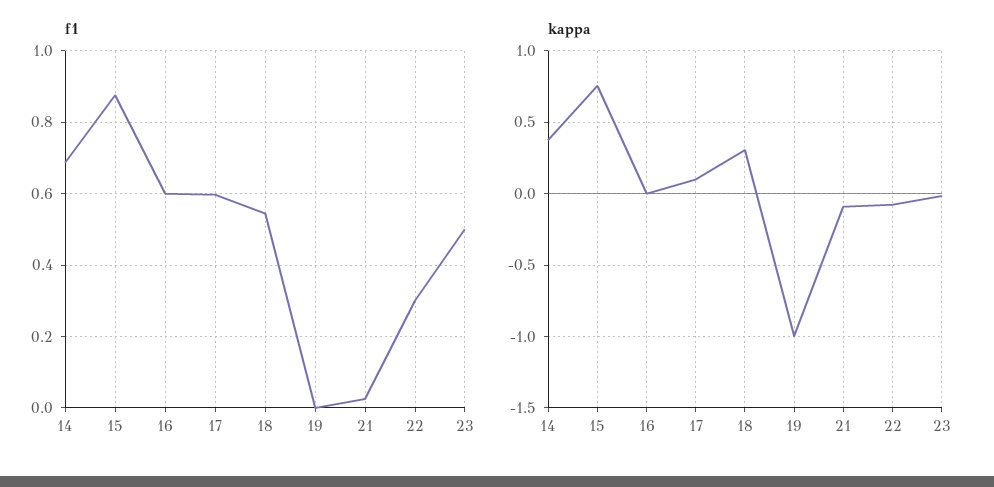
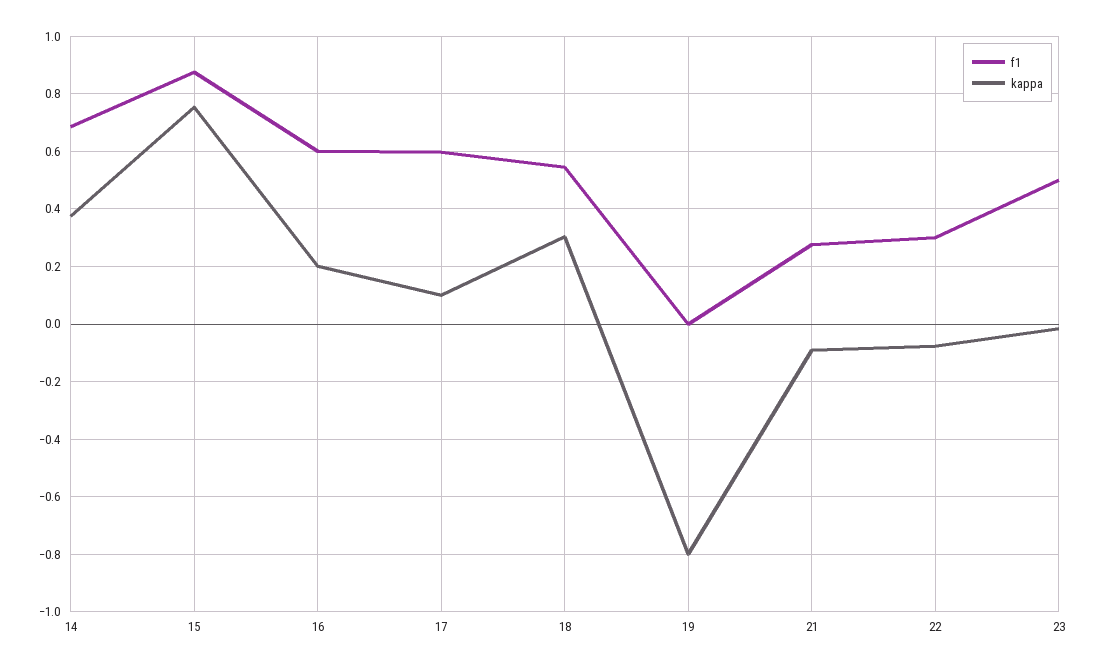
  {
    "f1": {
      "14": 0.68,
      "15": 0.88,
      "16": 0.6,
      "17": 0.6,
      "18": 0.54,
      "19": 0,
-     "21": 0.02,
+     "21": 0.275,
      "22": 0.3,
      "23": 0.5
    },
    "kappa": {
      "14": 0.375,
      "15": 0.75,
-     "16": 0,
+     "16": 0.2,
      "17": 0.1,
      "18": 0.3,
-     "19": -1,
+     "19": -0.8,
      "21": -0.1,
      "22": -0.075,
      "23": -0.025
    }
  }

